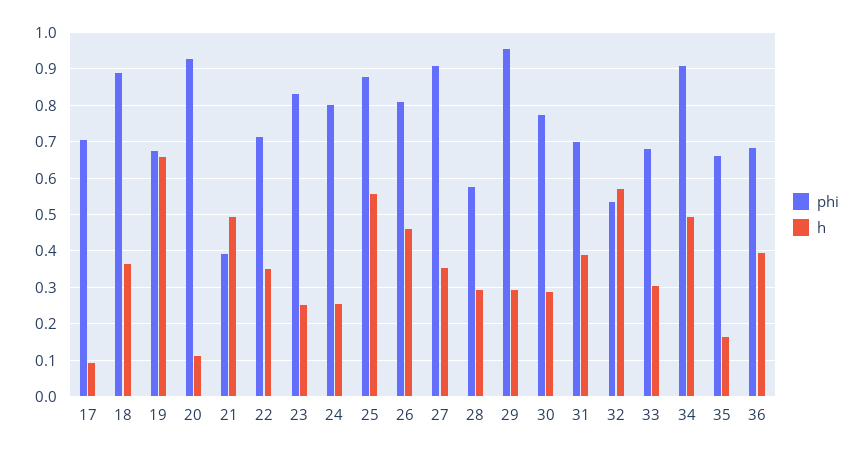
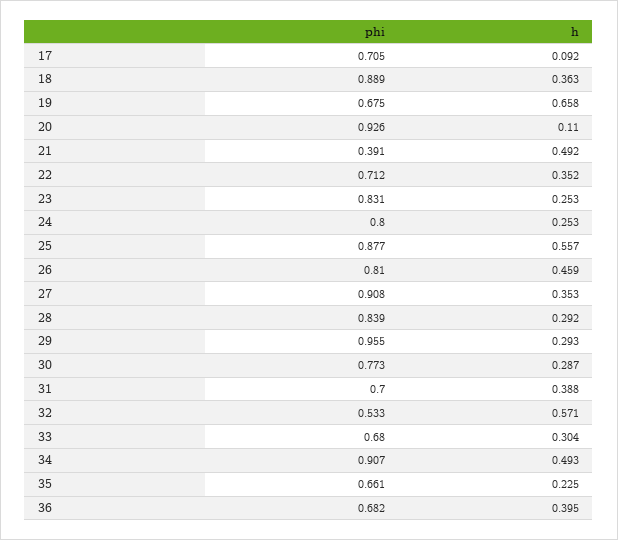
  {
    "phi": {
      "17": 0.705,
      "18": 0.889,
      "19": 0.675,
      "20": 0.926,
      "21": 0.391,
      "22": 0.712,
      "23": 0.831,
      "24": 0.8,
      "25": 0.877,
      "26": 0.81,
      "27": 0.908,
-     "28": 0.58,
+     "28": 0.839,
      "29": 0.955,
      "30": 0.773,
      "31": 0.7,
      "32": 0.533,
      "33": 0.68,
      "34": 0.907,
      "35": 0.661,
      "36": 0.682
    },
    "h": {
      "17": 0.092,
      "18": 0.363,
      "19": 0.658,
      "20": 0.11,
      "21": 0.492,
      "22": 0.352,
      "23": 0.253,
      "24": 0.253,
      "25": 0.557,
      "26": 0.459,
      "27": 0.353,
      "28": 0.292,
      "29": 0.293,
      "30": 0.287,
      "31": 0.388,
      "32": 0.571,
      "33": 0.304,
      "34": 0.493,
-     "35": 0.16,
+     "35": 0.225,
      "36": 0.395
    }
  }

